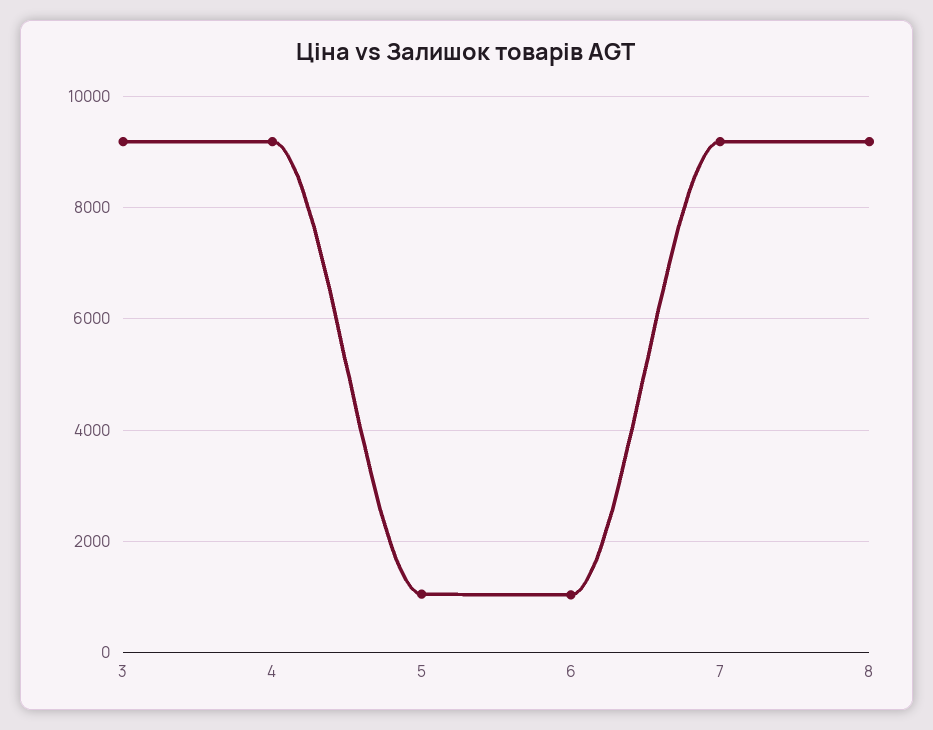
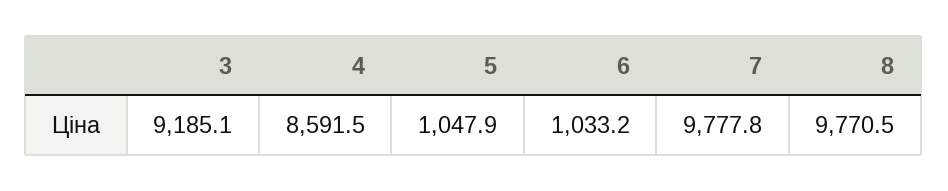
  {
    "3": 9185.1,
-   "4": 9200,
+   "4": 8591.5,
    "5": 1047.9,
    "6": 1033.2,
-   "7": 9200,
+   "7": 9777.8,
-   "8": 9200
+   "8": 9770.5
  }

